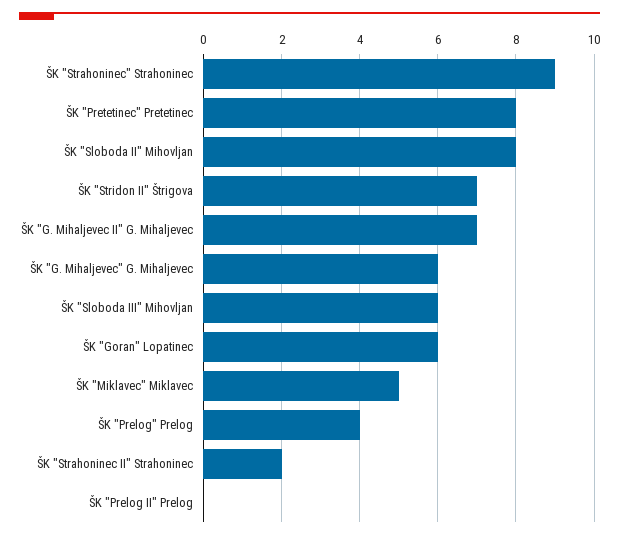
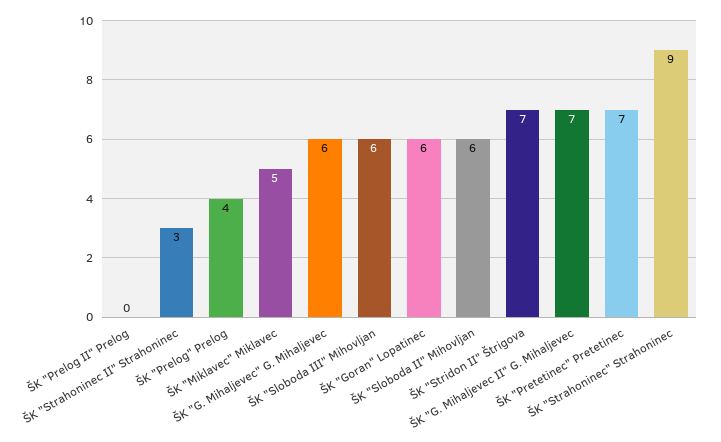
  {
    "ŠK \"Strahoninec\" Strahoninec": 9,
-   "ŠK \"Pretetinec\" Pretetinec": 8,
+   "ŠK \"Pretetinec\" Pretetinec": 7,
-   "ŠK \"Sloboda II\" Mihovljan": 8,
+   "ŠK \"Sloboda II\" Mihovljan": 6,
    "ŠK \"Stridon II\" Štrigova": 7,
    "ŠK \"G. Mihaljevec II\" G. Mihaljevec": 7,
    "ŠK \"G. Mihaljevec\" G. Mihaljevec": 6,
    "ŠK \"Sloboda III\" Mihovljan": 6,
    "ŠK \"Goran\" Lopatinec": 6,
    "ŠK \"Miklavec\" Miklavec": 5,
    "ŠK \"Prelog\" Prelog": 4,
-   "ŠK \"Strahoninec II\" Strahoninec": 2,
+   "ŠK \"Strahoninec II\" Strahoninec": 3,
    "ŠK \"Prelog II\" Prelog": 0
  }

